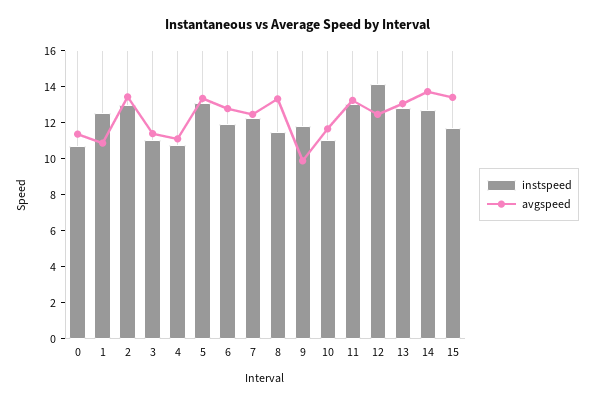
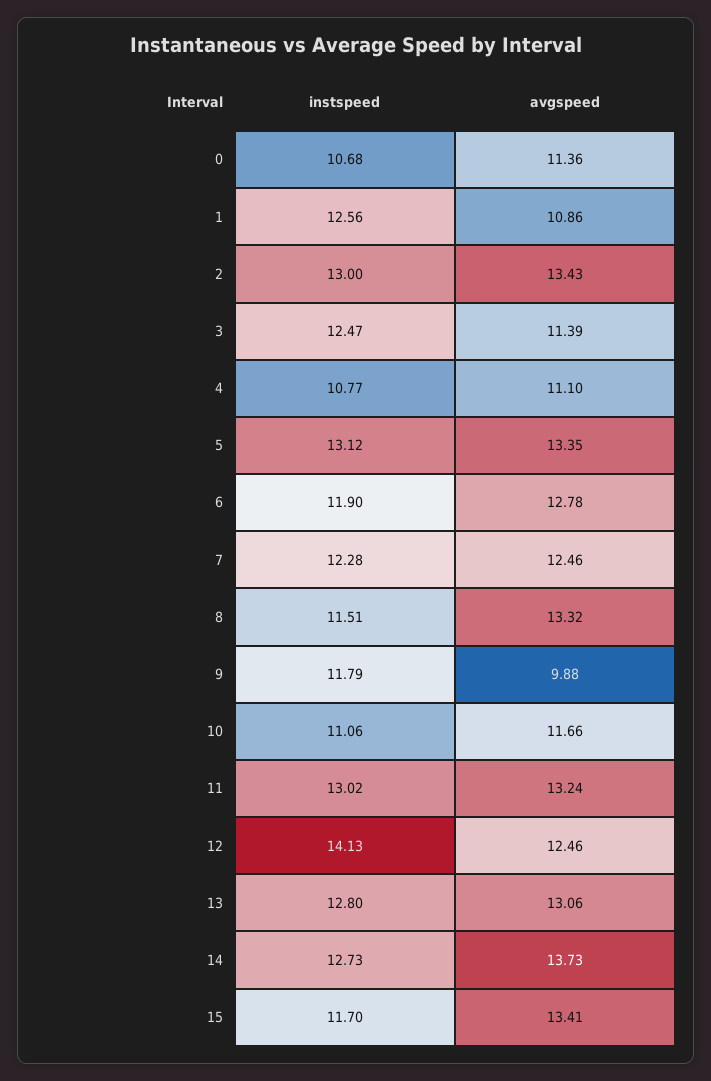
  {
    "instspeed": {
      "0": 10.68,
      "1": 12.56,
      "2": 13,
-     "3": 11,
+     "3": 12.47,
      "4": 10.77,
      "5": 13.12,
      "6": 11.9,
      "7": 12.28,
      "8": 11.51,
      "9": 11.79,
      "10": 11.06,
      "11": 13.02,
      "12": 14.13,
      "13": 12.8,
      "14": 12.73,
      "15": 11.7
    },
    "avgspeed": {
      "0": 11.36,
      "1": 10.86,
      "2": 13.43,
      "3": 11.39,
      "4": 11.1,
      "5": 13.35,
      "6": 12.78,
      "7": 12.46,
      "8": 13.32,
      "9": 9.88,
      "10": 11.66,
      "11": 13.24,
      "12": 12.46,
      "13": 13.06,
      "14": 13.73,
      "15": 13.41
    }
  }

